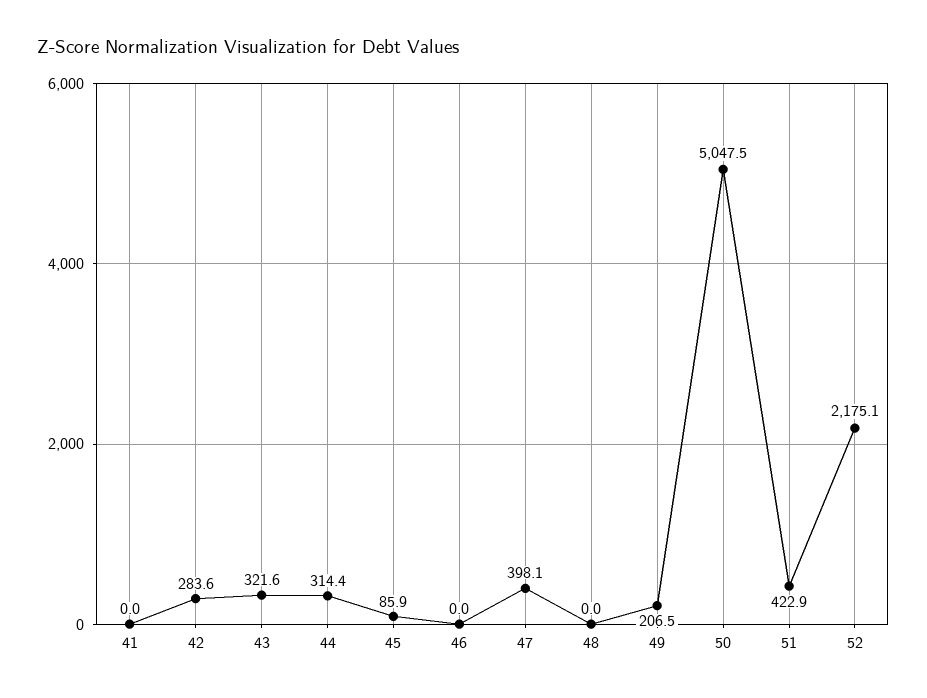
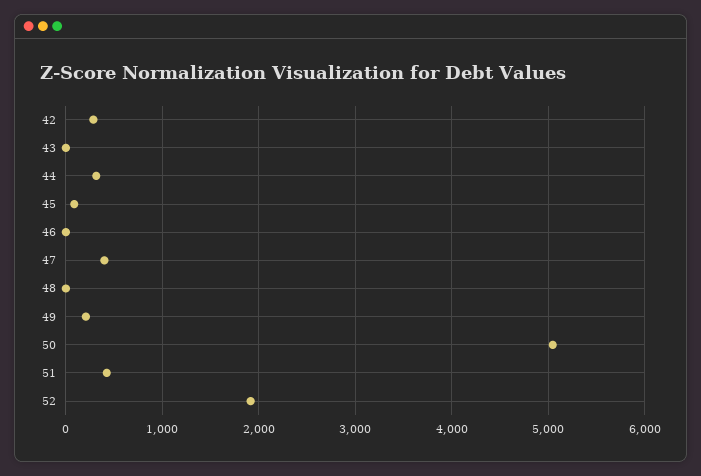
  {
-   "41": 0,
    "42": 283.6,
-   "43": 321.6,
+   "43": 0,
    "44": 314.4,
    "45": 85.9,
    "46": 0,
    "47": 398.1,
    "48": 0,
    "49": 206.5,
    "50": 5047.5,
    "51": 422.9,
-   "52": 2175.1
+   "52": 1900
  }

